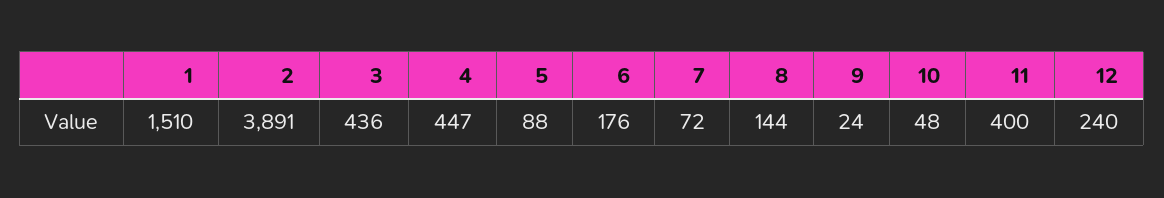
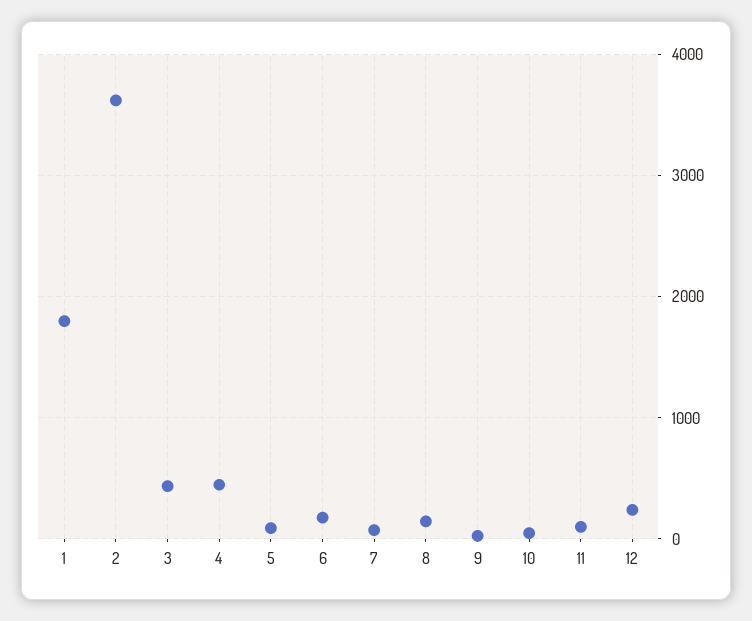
  {
-   "1": 1510,
+   "1": 1800,
-   "2": 3891,
+   "2": 3600,
    "3": 436,
    "4": 447,
    "5": 88,
    "6": 176,
    "7": 72,
    "8": 144,
    "9": 24,
    "10": 48,
-   "11": 400,
+   "11": 100,
    "12": 240
  }

